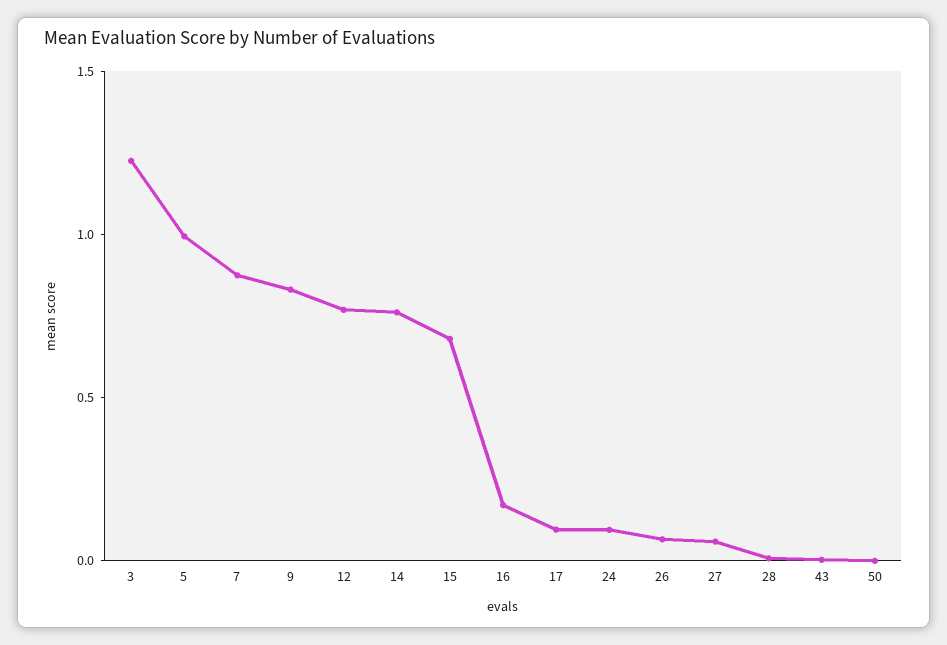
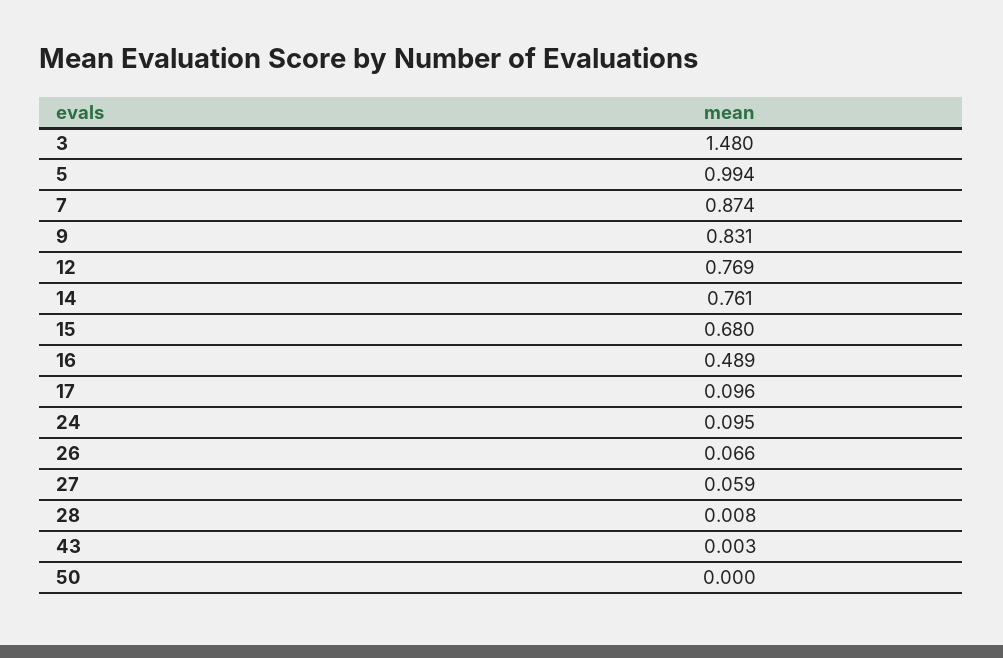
  {
-   "3": 1.2,
+   "3": 1.48,
    "5": 0.994,
    "7": 0.874,
    "9": 0.831,
    "12": 0.769,
    "14": 0.761,
    "15": 0.68,
-   "16": 0.2,
+   "16": 0.489,
    "17": 0.096,
    "24": 0.095,
    "26": 0.066,
    "27": 0.059,
    "28": 0.008,
    "43": 0.003,
    "50": 0
  }

